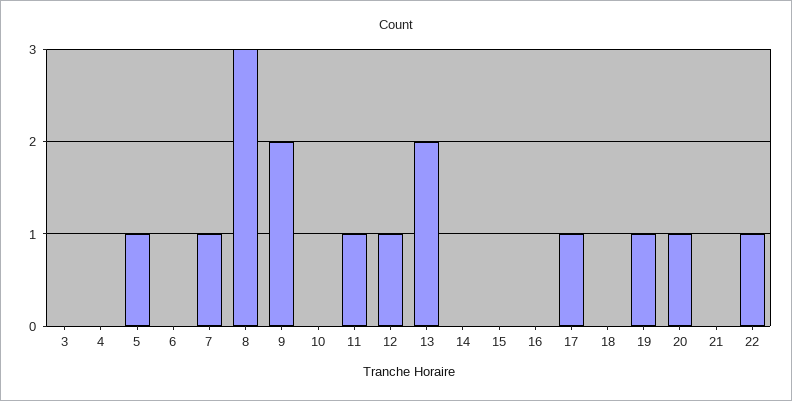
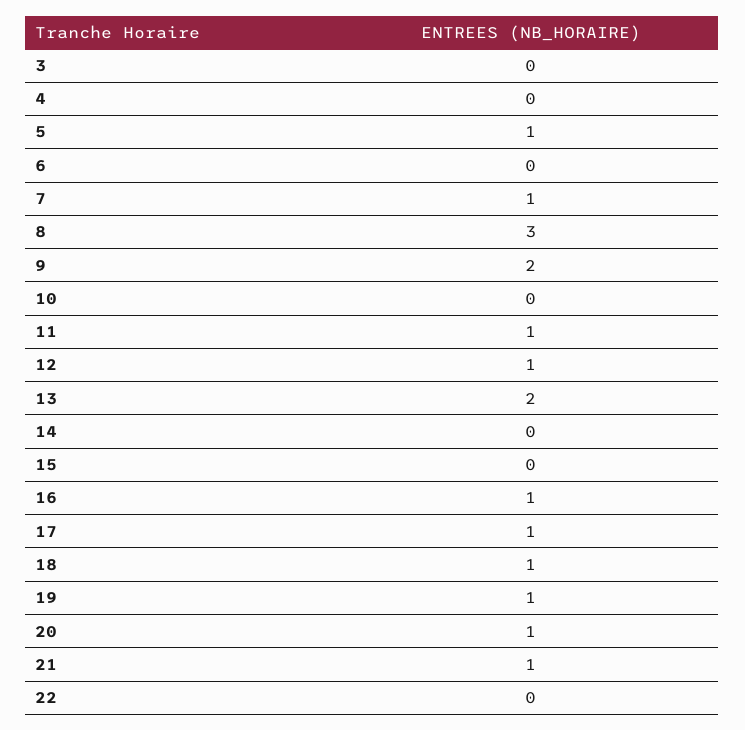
  {
    "3": 0,
    "4": 0,
    "5": 1,
    "6": 0,
    "7": 1,
    "8": 3,
    "9": 2,
    "10": 0,
    "11": 1,
    "12": 1,
    "13": 2,
    "14": 0,
    "15": 0,
-   "16": 0,
+   "16": 1,
    "17": 1,
-   "18": 0,
+   "18": 1,
    "19": 1,
    "20": 1,
-   "21": 0,
+   "21": 1,
-   "22": 1
+   "22": 0
  }

